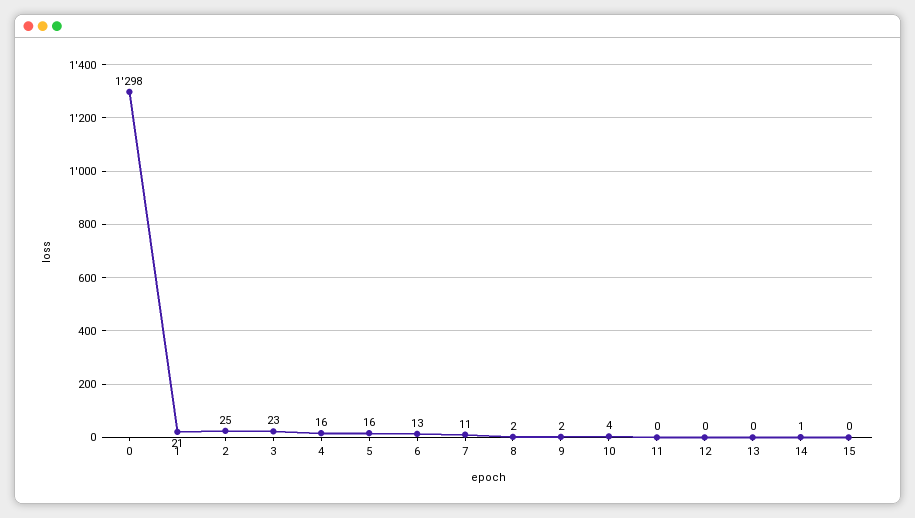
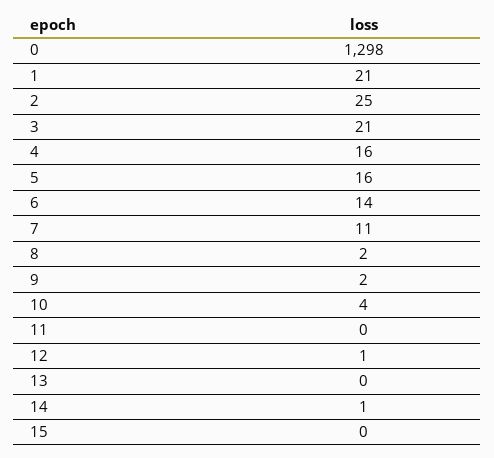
  {
    "0": 1298,
    "1": 21,
    "2": 25,
-   "3": 23,
+   "3": 21,
    "4": 16,
    "5": 16,
-   "6": 13,
+   "6": 14,
    "7": 11,
    "8": 2,
    "9": 2,
    "10": 4,
    "11": 0,
-   "12": 0,
+   "12": 1,
    "13": 0,
    "14": 1,
    "15": 0
  }

